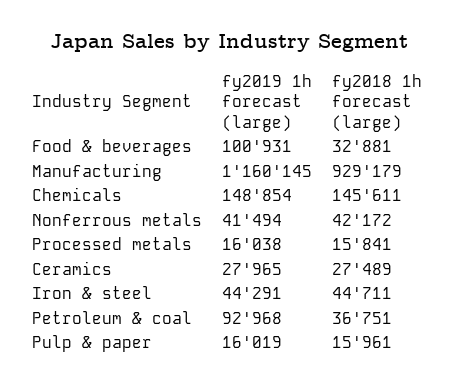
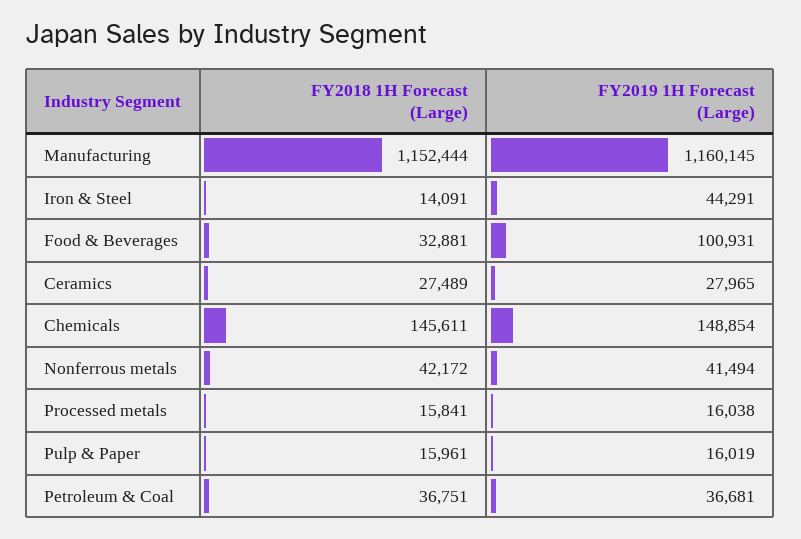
  {
    "fy2019 1h forecast (large)": {
      "Food & beverages": 100931,
      "Manufacturing": 1160145,
      "Chemicals": 148854,
      "Nonferrous metals": 41494,
      "Processed metals": 16038,
      "Ceramics": 27965,
      "Iron & steel": 44291,
-     "Petroleum & coal": 92968,
+     "Petroleum & coal": 36681,
      "Pulp & paper": 16019
    },
    "fy2018 1h forecast (large)": {
      "Food & beverages": 32881,
-     "Manufacturing": 929179,
+     "Manufacturing": 1152444,
      "Chemicals": 145611,
      "Nonferrous metals": 42172,
      "Processed metals": 15841,
      "Ceramics": 27489,
-     "Iron & steel": 44711,
+     "Iron & steel": 14091,
      "Petroleum & coal": 36751,
      "Pulp & paper": 15961
    }
  }

